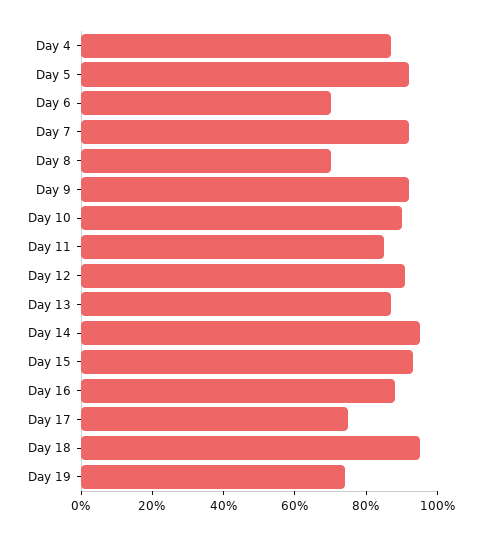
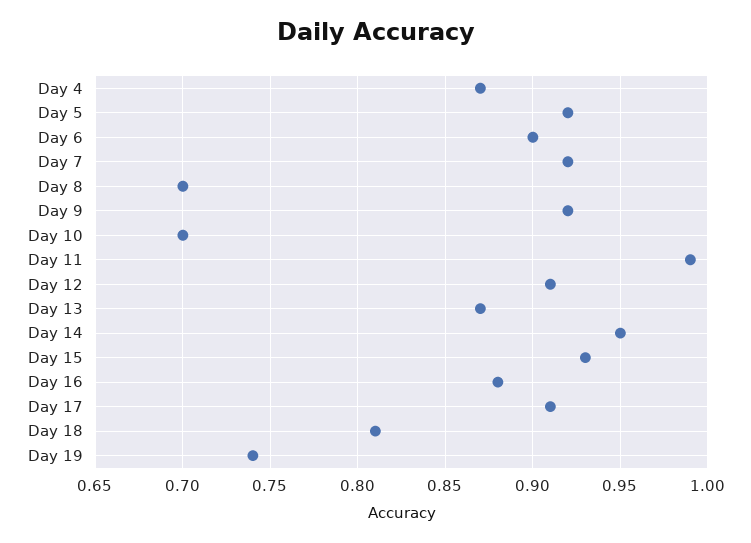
  {
    "Day 4": 0.87,
    "Day 5": 0.92,
-   "Day 6": 0.7,
+   "Day 6": 0.9,
    "Day 7": 0.92,
    "Day 8": 0.7,
    "Day 9": 0.92,
-   "Day 10": 0.9,
+   "Day 10": 0.7,
-   "Day 11": 0.85,
+   "Day 11": 0.99,
    "Day 12": 0.91,
    "Day 13": 0.87,
    "Day 14": 0.95,
    "Day 15": 0.93,
    "Day 16": 0.88,
-   "Day 17": 0.75,
+   "Day 17": 0.91,
-   "Day 18": 0.95,
+   "Day 18": 0.81,
    "Day 19": 0.74
  }

